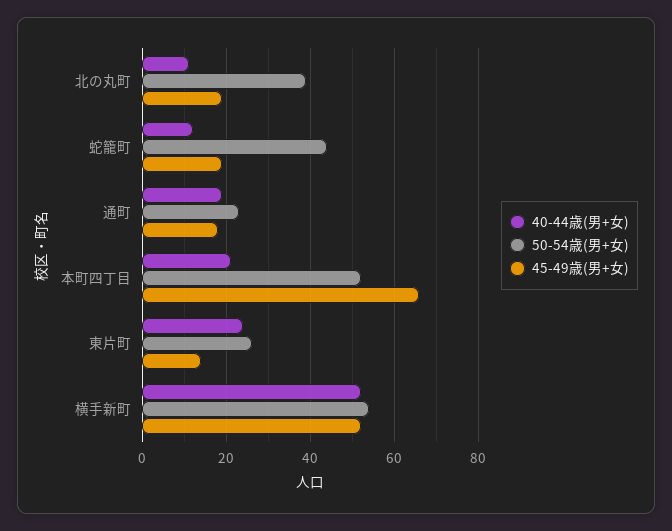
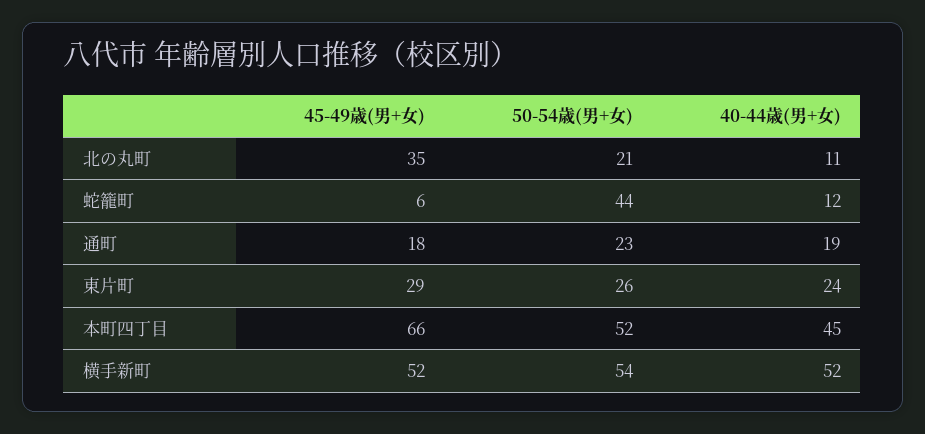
  {
    "40-44歳(男+女)": {
      "北の丸町": 11,
      "蛇籠町": 12,
      "通町": 19,
-     "本町四丁目": 20,
+     "本町四丁目": 45,
      "東片町": 24,
      "横手新町": 52
    },
    "50-54歳(男+女)": {
-     "北の丸町": 40,
+     "北の丸町": 21,
      "蛇籠町": 44,
      "通町": 23,
      "本町四丁目": 52,
      "東片町": 26,
      "横手新町": 54
    },
    "45-49歳(男+女)": {
-     "北の丸町": 20,
+     "北の丸町": 35,
-     "蛇籠町": 20,
+     "蛇籠町": 6,
      "通町": 18,
      "本町四丁目": 66,
-     "東片町": 15,
+     "東片町": 29,
      "横手新町": 52
    }
  }

